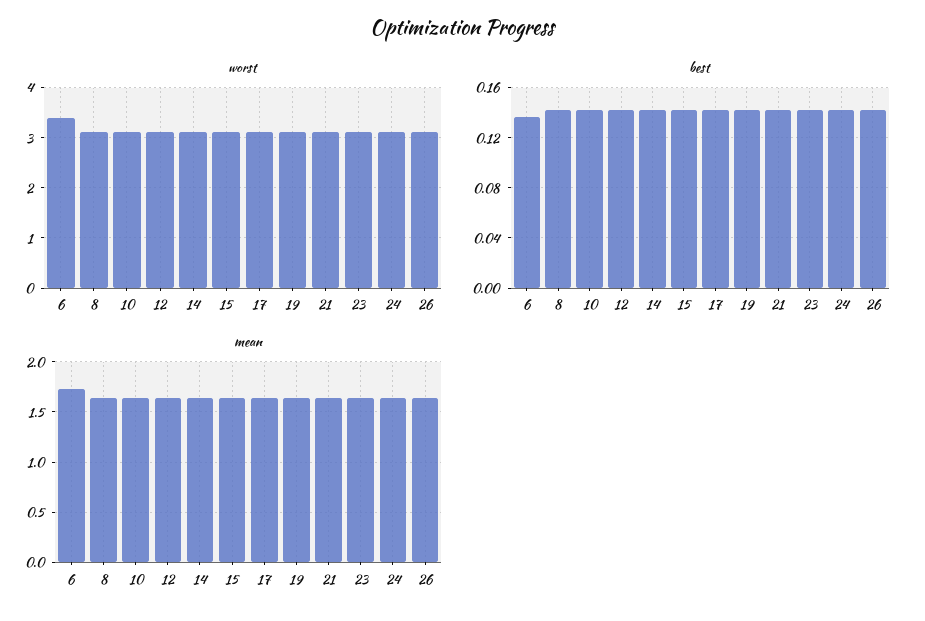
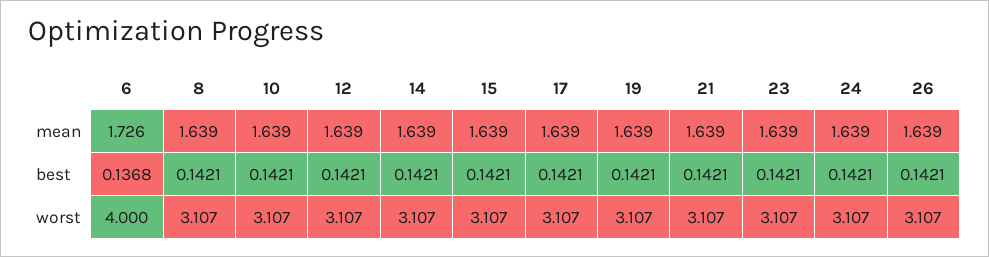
  {
    "worst": {
-     "6": 3.4,
+     "6": 4,
      "8": 3.107,
      "10": 3.107,
      "12": 3.107,
      "14": 3.107,
      "15": 3.107,
      "17": 3.107,
      "19": 3.107,
      "21": 3.107,
      "23": 3.107,
      "24": 3.107,
      "26": 3.107
    },
    "best": {
      "6": 0.1368,
      "8": 0.1421,
      "10": 0.1421,
      "12": 0.1421,
      "14": 0.1421,
      "15": 0.1421,
      "17": 0.1421,
      "19": 0.1421,
      "21": 0.1421,
      "23": 0.1421,
      "24": 0.1421,
      "26": 0.1421
    },
    "mean": {
      "6": 1.726,
      "8": 1.639,
      "10": 1.639,
      "12": 1.639,
      "14": 1.639,
      "15": 1.639,
      "17": 1.639,
      "19": 1.639,
      "21": 1.639,
      "23": 1.639,
      "24": 1.639,
      "26": 1.639
    }
  }

